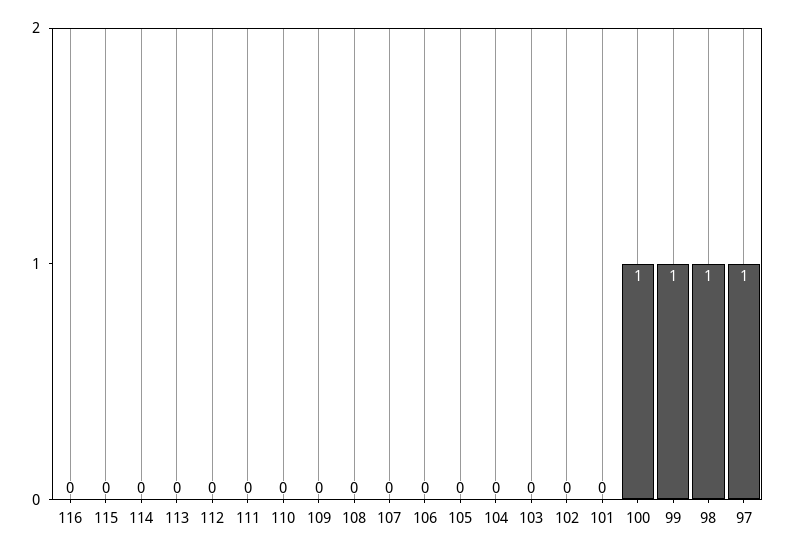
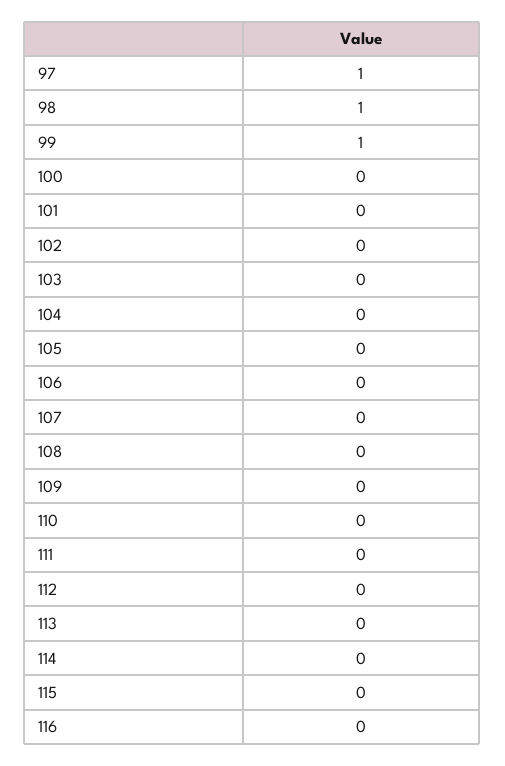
  {
    "116": 0,
    "115": 0,
    "114": 0,
    "113": 0,
    "112": 0,
    "111": 0,
    "110": 0,
    "109": 0,
    "108": 0,
    "107": 0,
    "106": 0,
    "105": 0,
    "104": 0,
    "103": 0,
    "102": 0,
    "101": 0,
-   "100": 1,
+   "100": 0,
    "99": 1,
    "98": 1,
    "97": 1
  }

